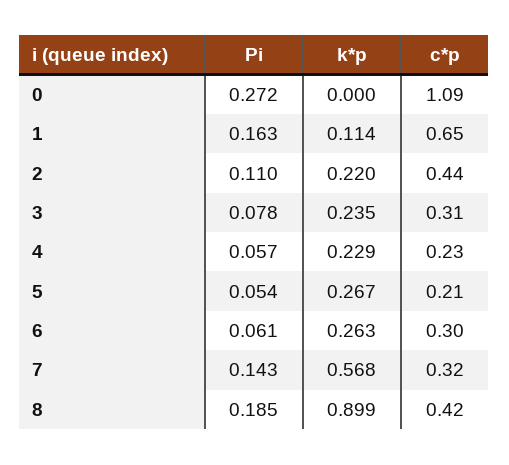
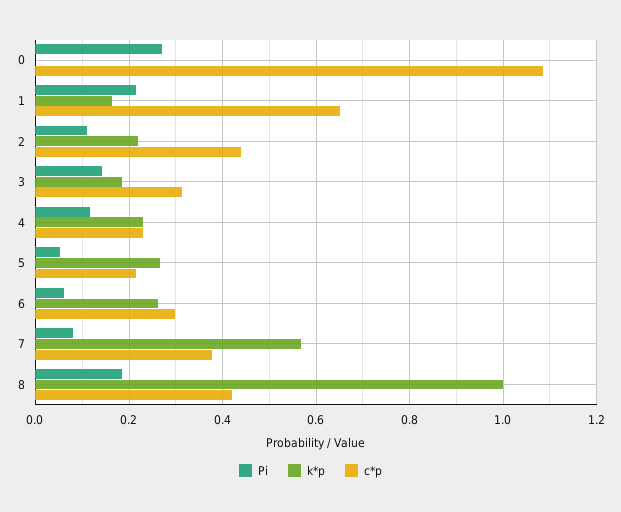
  {
    "Pi": {
      "0": 0.272,
-     "1": 0.163,
+     "1": 0.22,
      "2": 0.11,
-     "3": 0.078,
+     "3": 0.14,
-     "4": 0.057,
+     "4": 0.12,
      "5": 0.054,
      "6": 0.061,
-     "7": 0.143,
+     "7": 0.08,
      "8": 0.185
    },
    "k*p": {
      "0": 0,
-     "1": 0.114,
+     "1": 0.16,
      "2": 0.22,
-     "3": 0.235,
+     "3": 0.18,
      "4": 0.229,
      "5": 0.267,
      "6": 0.263,
      "7": 0.568,
-     "8": 0.899
+     "8": 1
    },
    "c*p": {
      "0": 1.09,
      "1": 0.65,
      "2": 0.44,
      "3": 0.31,
      "4": 0.23,
      "5": 0.21,
      "6": 0.3,
-     "7": 0.32,
+     "7": 0.38,
      "8": 0.42
    }
  }

